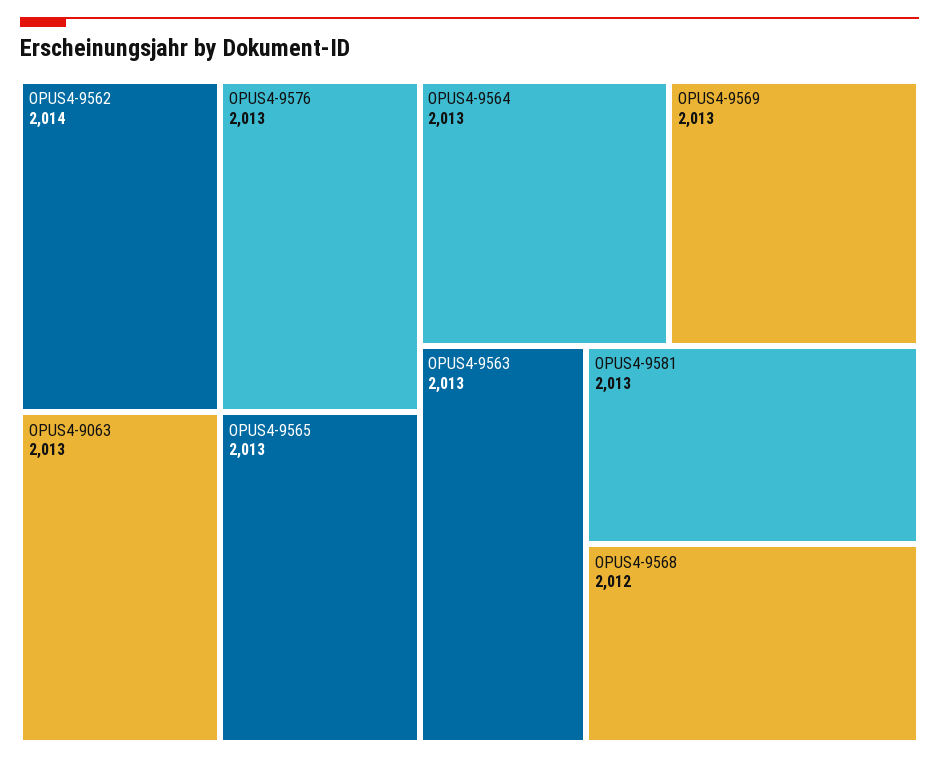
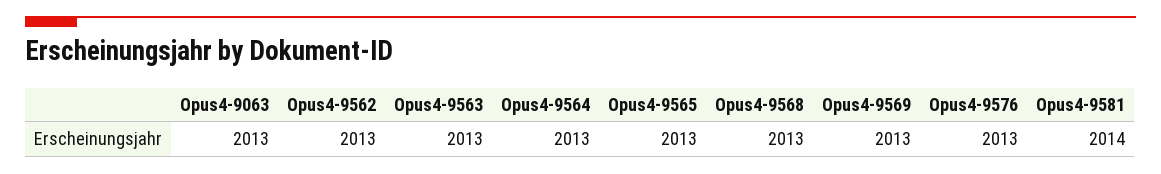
  {
-   "OPUS4-9562": 2014,
+   "OPUS4-9562": 2013,
    "OPUS4-9576": 2013,
    "OPUS4-9063": 2013,
    "OPUS4-9565": 2013,
    "OPUS4-9564": 2013,
    "OPUS4-9569": 2013,
    "OPUS4-9563": 2013,
-   "OPUS4-9581": 2013,
+   "OPUS4-9581": 2014,
-   "OPUS4-9568": 2012
+   "OPUS4-9568": 2013
  }

